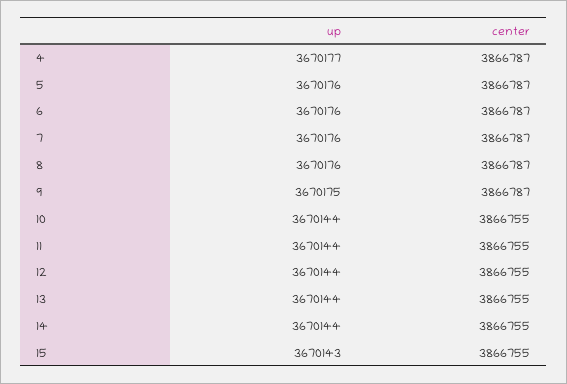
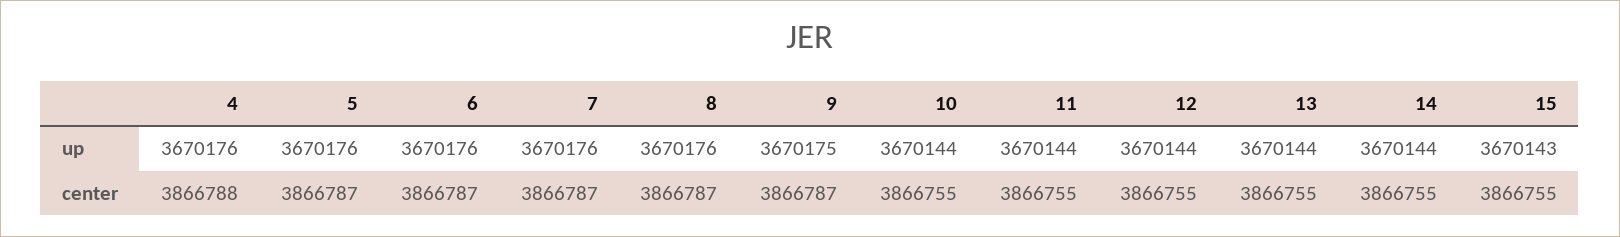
  {
    "up": {
-     "4": 3670177,
+     "4": 3670176,
      "5": 3670176,
      "6": 3670176,
      "7": 3670176,
      "8": 3670176,
      "9": 3670175,
      "10": 3670144,
      "11": 3670144,
      "12": 3670144,
      "13": 3670144,
      "14": 3670144,
      "15": 3670143
    },
    "center": {
-     "4": 3866787,
+     "4": 3866788,
      "5": 3866787,
      "6": 3866787,
      "7": 3866787,
      "8": 3866787,
      "9": 3866787,
      "10": 3866755,
      "11": 3866755,
      "12": 3866755,
      "13": 3866755,
      "14": 3866755,
      "15": 3866755
    }
  }

